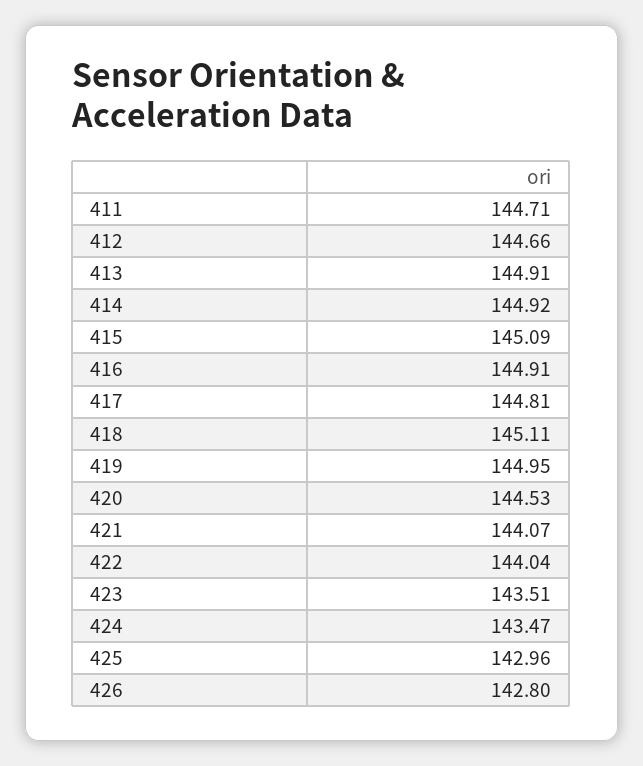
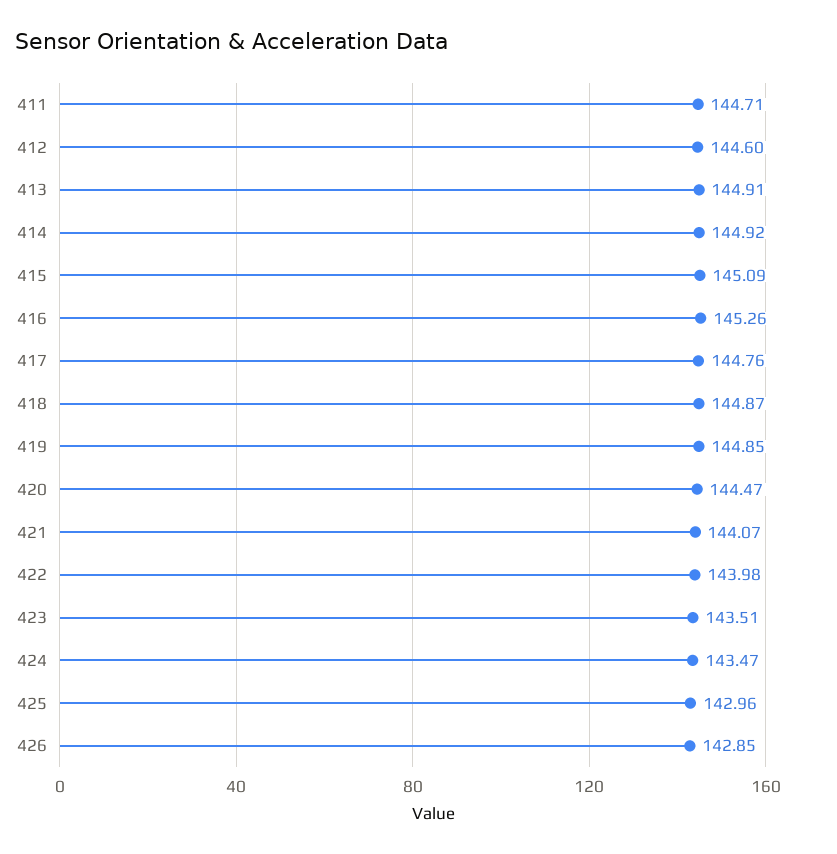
  {
    "411": 144.71,
-   "412": 144.66,
+   "412": 144.6,
    "413": 144.91,
    "414": 144.92,
    "415": 145.09,
-   "416": 144.91,
+   "416": 145.26,
-   "417": 144.81,
+   "417": 144.76,
-   "418": 145.11,
+   "418": 144.87,
-   "419": 144.95,
+   "419": 144.85,
-   "420": 144.53,
+   "420": 144.47,
    "421": 144.07,
-   "422": 144.04,
+   "422": 143.98,
    "423": 143.51,
    "424": 143.47,
    "425": 142.96,
-   "426": 142.8
+   "426": 142.85
  }

